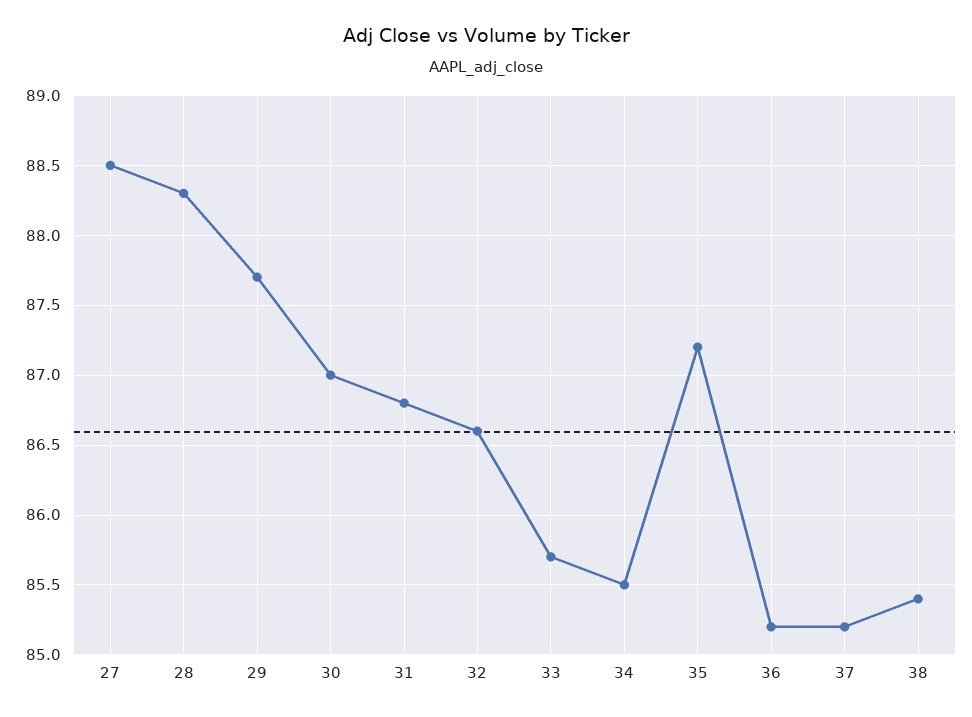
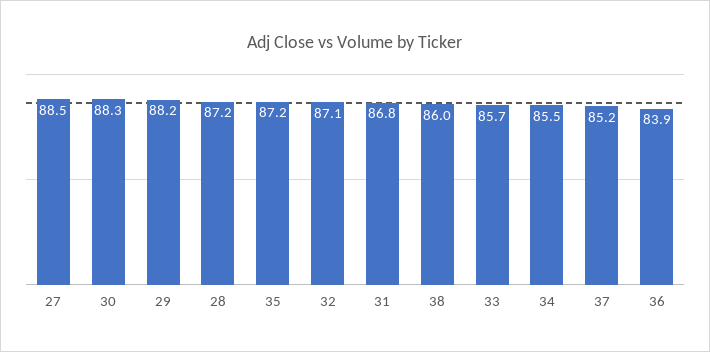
  {
    "27": 88.5,
-   "28": 88.3,
+   "28": 87.2,
-   "29": 87.7,
+   "29": 88.2,
-   "30": 87,
+   "30": 88.3,
    "31": 86.8,
-   "32": 86.6,
+   "32": 87.1,
    "33": 85.7,
    "34": 85.5,
    "35": 87.2,
-   "36": 85.2,
+   "36": 83.9,
    "37": 85.2,
-   "38": 85.4
+   "38": 86
  }

